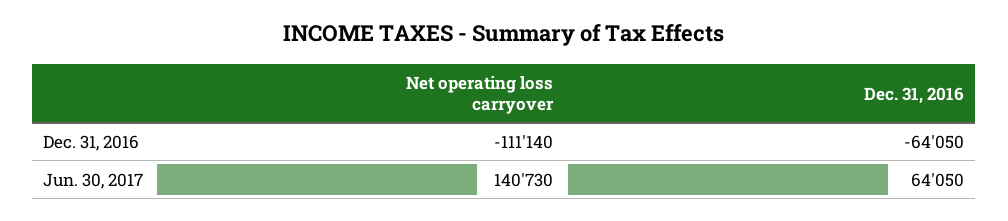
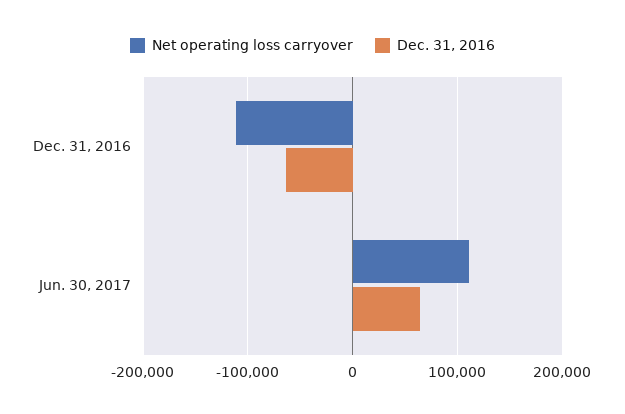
  {
    "Net operating loss carryover": {
      "Dec. 31, 2016": -111140,
-     "Jun. 30, 2017": 140730
+     "Jun. 30, 2017": 110000
    },
    "Dec. 31, 2016": {
      "Dec. 31, 2016": -64050,
      "Jun. 30, 2017": 64050
    }
  }

